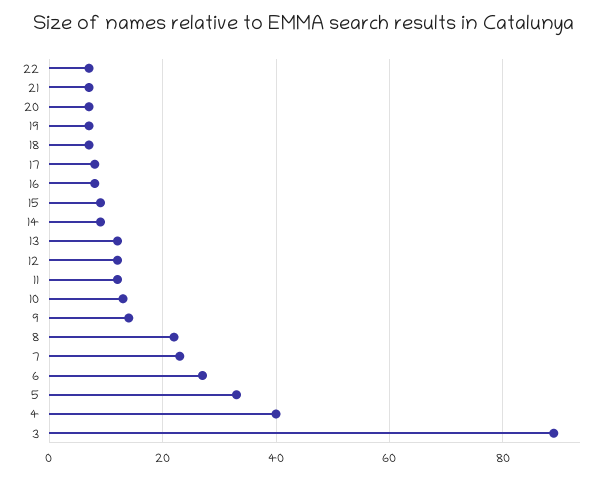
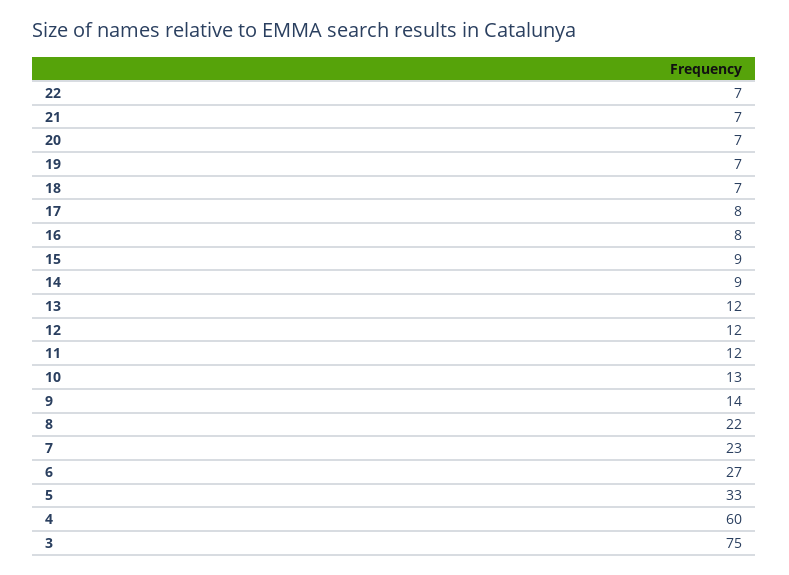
  {
    "22": 7,
    "21": 7,
    "20": 7,
    "19": 7,
    "18": 7,
    "17": 8,
    "16": 8,
    "15": 9,
    "14": 9,
    "13": 12,
    "12": 12,
    "11": 12,
    "10": 13,
    "9": 14,
    "8": 22,
    "7": 23,
    "6": 27,
    "5": 33,
-   "4": 40,
+   "4": 60,
-   "3": 90
+   "3": 75
  }

